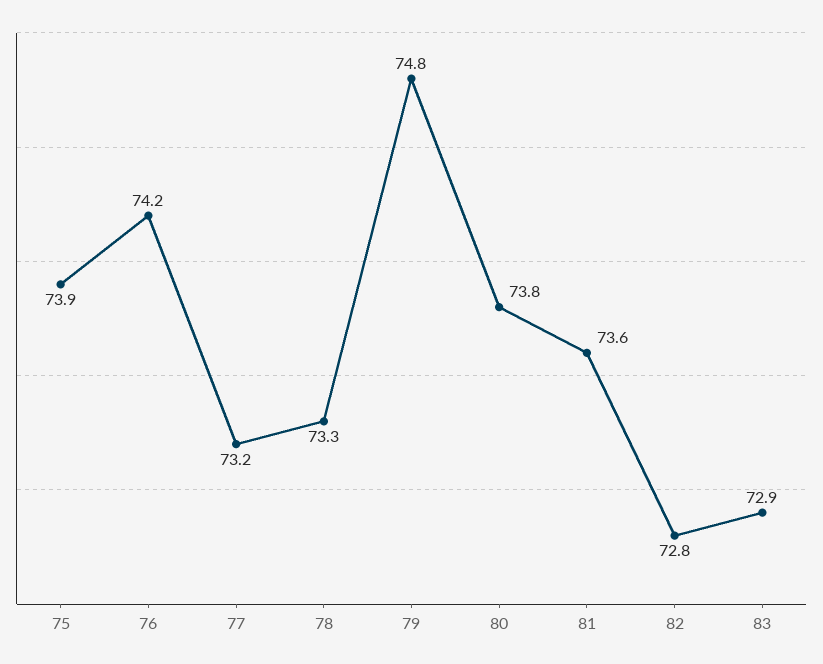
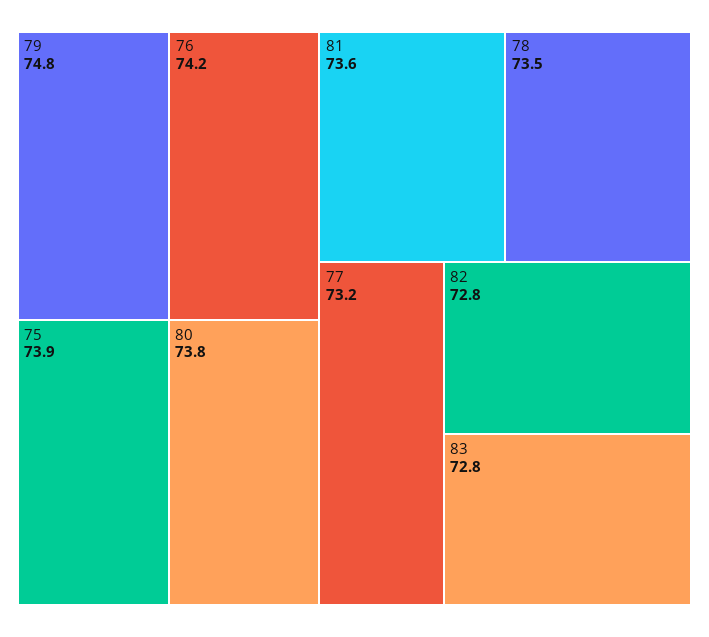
  {
    "75": 73.9,
    "76": 74.2,
    "77": 73.2,
-   "78": 73.3,
+   "78": 73.5,
    "79": 74.8,
    "80": 73.8,
    "81": 73.6,
    "82": 72.8,
-   "83": 72.9
+   "83": 72.8
  }

